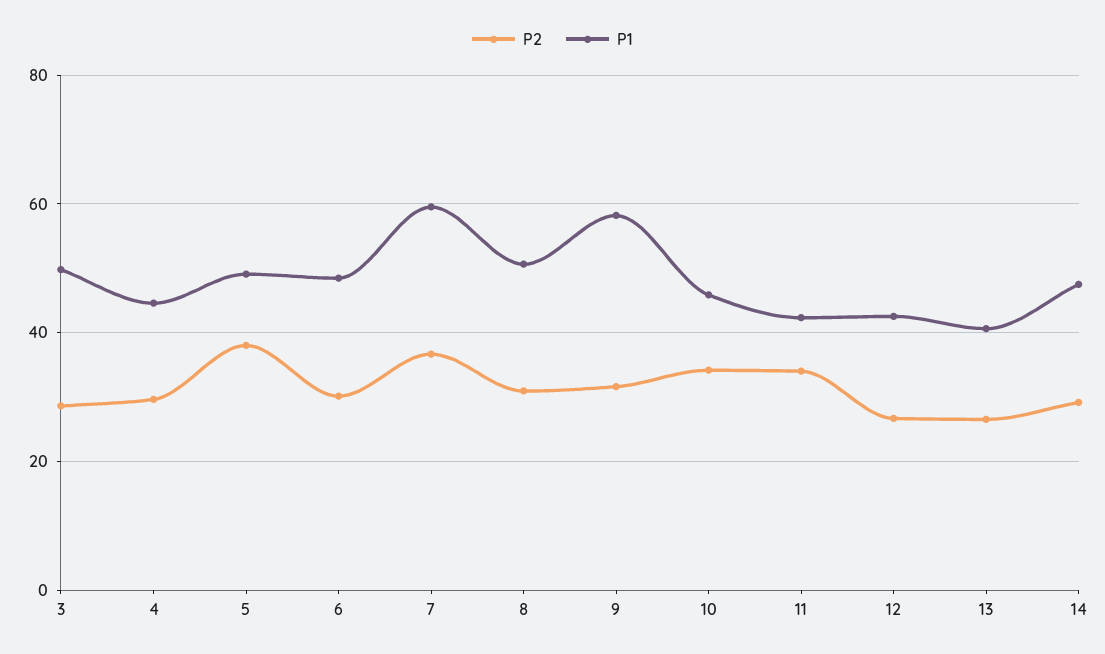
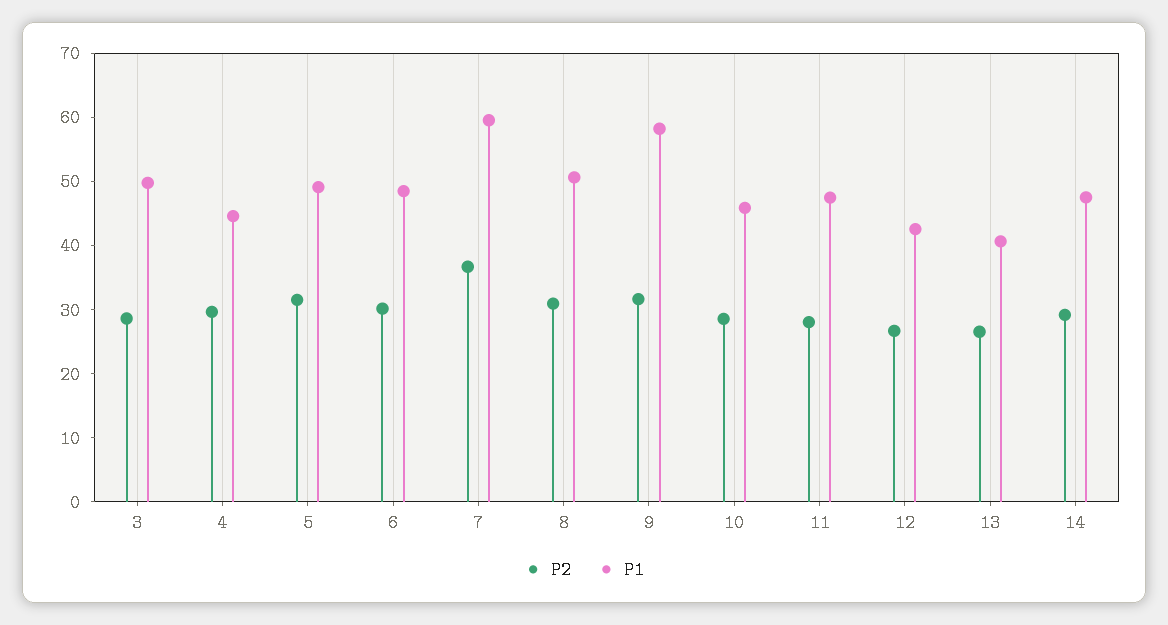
  {
    "P2": {
      "3": 28,
      "4": 30,
-     "5": 38,
+     "5": 32,
      "6": 30,
      "7": 36,
      "8": 30,
      "9": 32,
-     "10": 34,
+     "10": 28,
-     "11": 34,
+     "11": 28,
      "12": 26,
      "13": 26,
      "14": 30
    },
    "P1": {
      "3": 50,
      "4": 44,
      "5": 50,
      "6": 48,
      "7": 60,
      "8": 50,
      "9": 58,
      "10": 46,
-     "11": 42,
+     "11": 48,
      "12": 42,
      "13": 40,
      "14": 48
    }
  }

